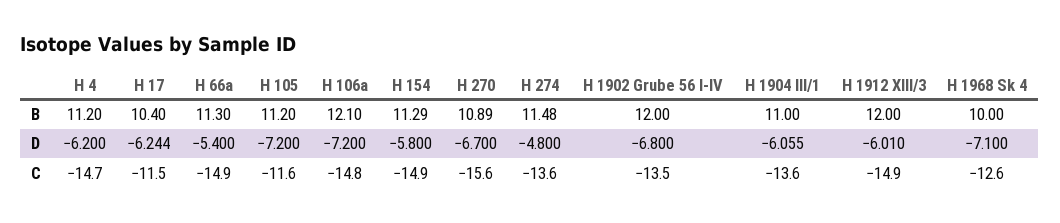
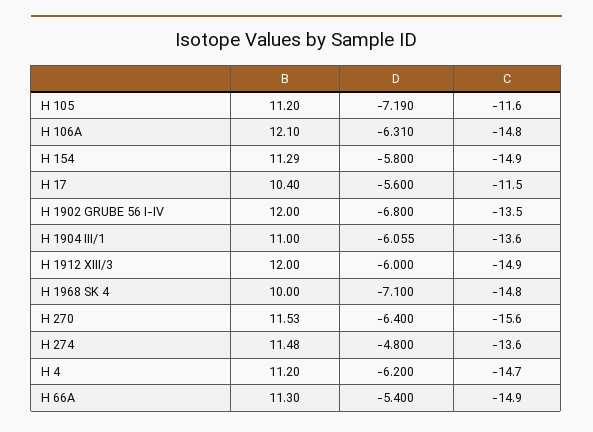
  {
    "H 4": {
      "B": 11.2,
      "D": -6.2,
      "C": -14.7
    },
    "H 17": {
      "B": 10.4,
-     "D": -6.244,
+     "D": -5.6,
      "C": -11.5
    },
    "H 66a": {
      "B": 11.3,
      "D": -5.4,
      "C": -14.9
    },
    "H 105": {
      "B": 11.2,
-     "D": -7.2,
+     "D": -7.19,
      "C": -11.6
    },
    "H 106a": {
      "B": 12.1,
-     "D": -7.2,
+     "D": -6.31,
      "C": -14.8
    },
    "H 154": {
      "B": 11.29,
      "D": -5.8,
      "C": -14.9
    },
    "H 270": {
-     "B": 10.89,
+     "B": 11.53,
-     "D": -6.7,
+     "D": -6.4,
      "C": -15.6
    },
    "H 274": {
      "B": 11.48,
      "D": -4.8,
      "C": -13.6
    },
    "H 1902 Grube 56 I-IV": {
      "B": 12,
      "D": -6.8,
      "C": -13.5
    },
    "H 1904 III/1": {
      "B": 11,
      "D": -6.055,
      "C": -13.6
    },
    "H 1912 XIII/3": {
      "B": 12,
-     "D": -6.01,
+     "D": -6,
      "C": -14.9
    },
    "H 1968 Sk 4": {
      "B": 10,
      "D": -7.1,
-     "C": -12.6
+     "C": -14.8
    }
  }

